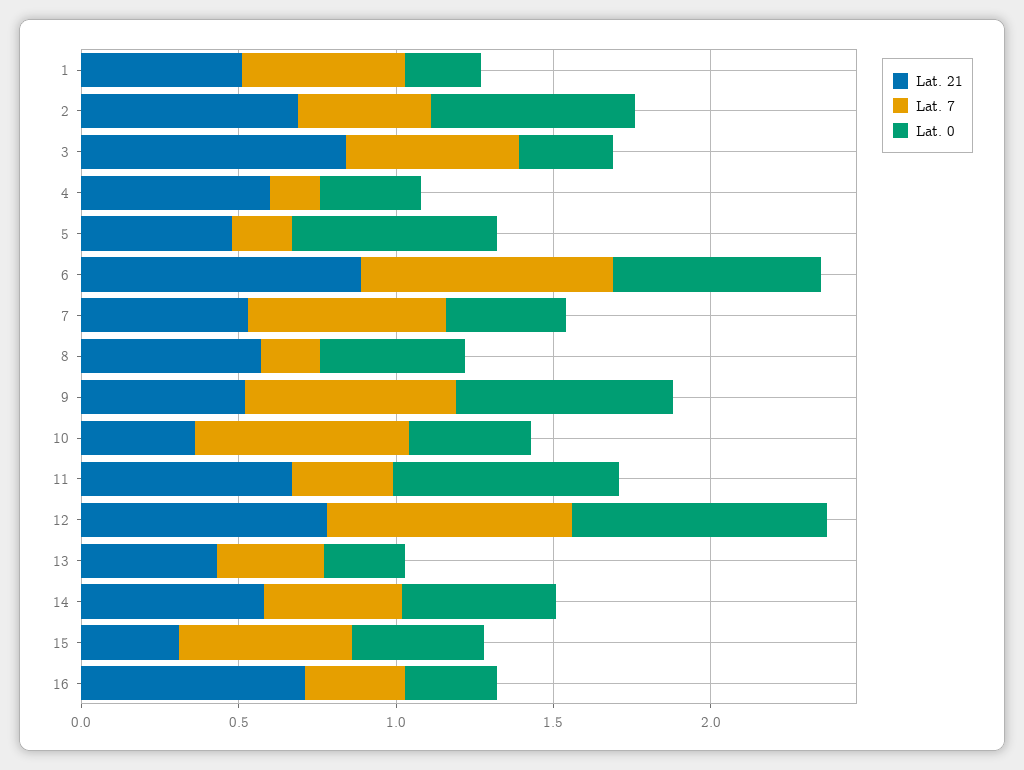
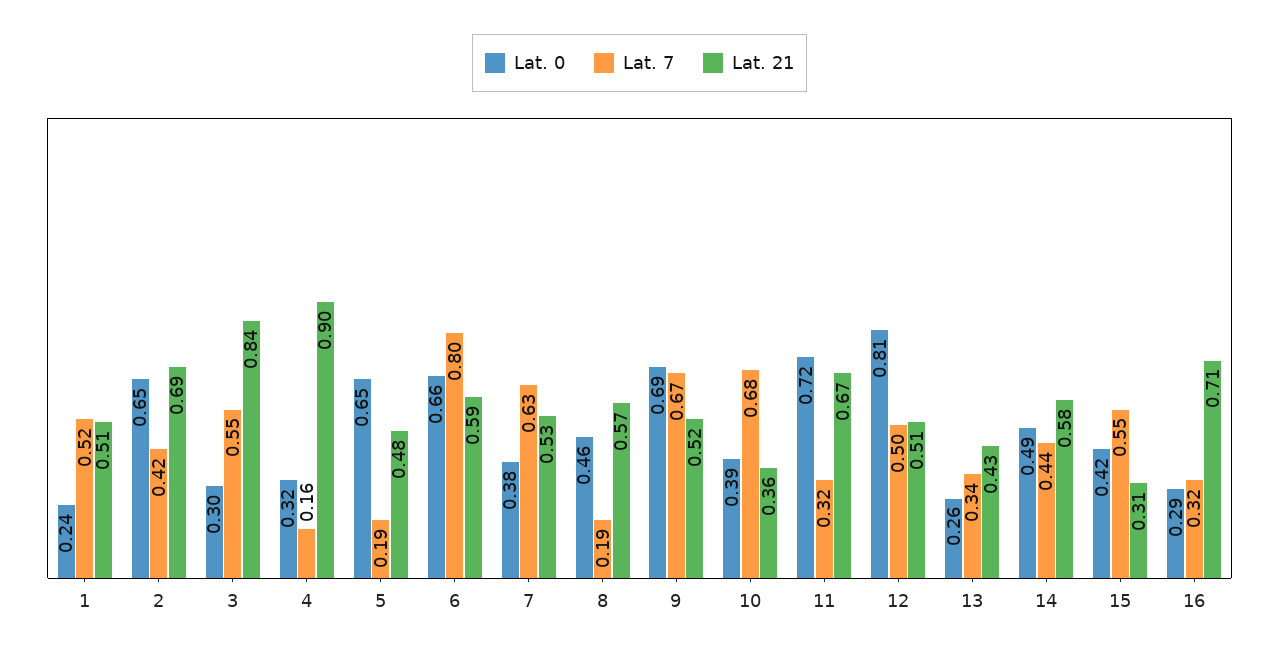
  {
    "Lat. 21": {
      "1": 0.51,
      "2": 0.69,
      "3": 0.84,
-     "4": 0.6,
+     "4": 0.9,
      "5": 0.48,
-     "6": 0.9,
+     "6": 0.59,
      "7": 0.53,
      "8": 0.57,
      "9": 0.52,
      "10": 0.36,
      "11": 0.67,
-     "12": 0.8,
+     "12": 0.51,
      "13": 0.43,
      "14": 0.58,
      "15": 0.31,
      "16": 0.71
    },
    "Lat. 7": {
      "1": 0.52,
      "2": 0.42,
      "3": 0.55,
      "4": 0.16,
      "5": 0.19,
      "6": 0.8,
      "7": 0.63,
      "8": 0.19,
      "9": 0.67,
      "10": 0.68,
      "11": 0.32,
-     "12": 0.8,
+     "12": 0.5,
      "13": 0.34,
      "14": 0.44,
      "15": 0.55,
      "16": 0.32
    },
    "Lat. 0": {
      "1": 0.24,
      "2": 0.65,
      "3": 0.3,
      "4": 0.32,
      "5": 0.65,
      "6": 0.66,
      "7": 0.38,
      "8": 0.46,
      "9": 0.69,
      "10": 0.39,
      "11": 0.72,
      "12": 0.81,
      "13": 0.26,
      "14": 0.49,
      "15": 0.42,
      "16": 0.29
    }
  }

